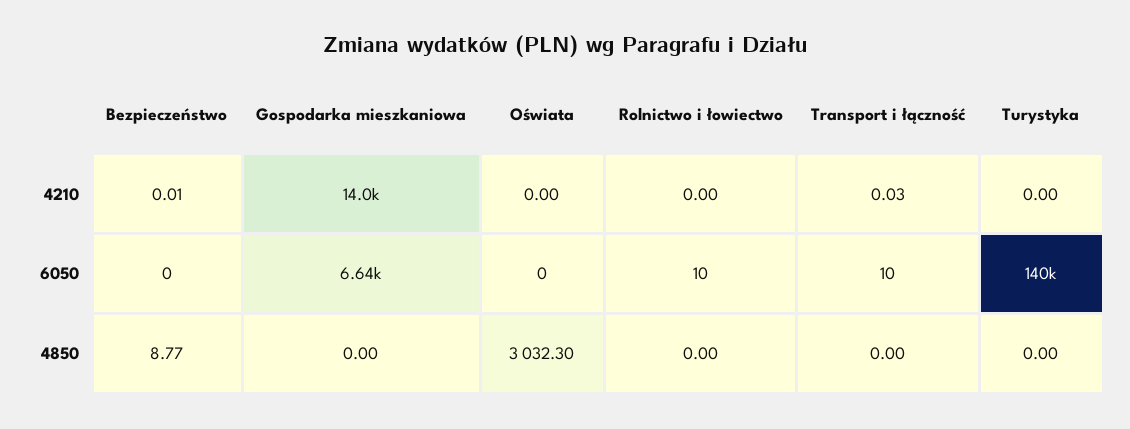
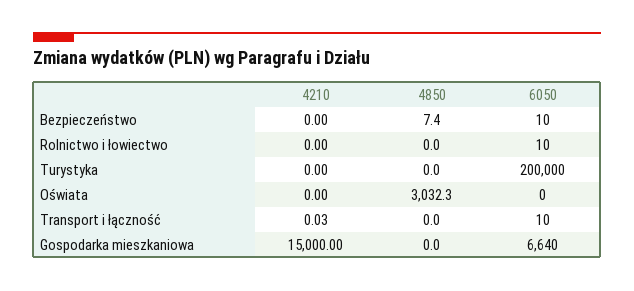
  {
    "Bezpieczeństwo": {
-     "4210": 0.01,
+     "4210": 0,
-     "6050": 0,
+     "6050": 10,
-     "4850": 8.77
+     "4850": 7.4
    },
    "Gospodarka mieszkaniowa": {
-     "4210": 14000,
+     "4210": 15000,
      "6050": 6640,
      "4850": 0
    },
    "Oświata": {
      "4210": 0,
      "6050": 0,
      "4850": 3032.3
    },
    "Rolnictwo i łowiectwo": {
      "4210": 0,
      "6050": 10,
      "4850": 0
    },
    "Transport i łączność": {
      "4210": 0.03,
      "6050": 10,
      "4850": 0
    },
    "Turystyka": {
      "4210": 0,
-     "6050": 140000,
+     "6050": 200000,
      "4850": 0
    }
  }

